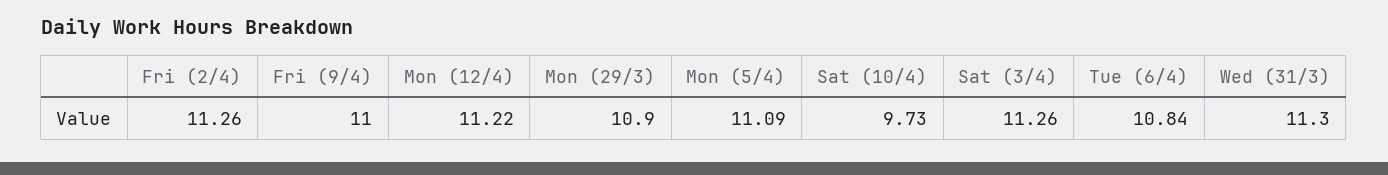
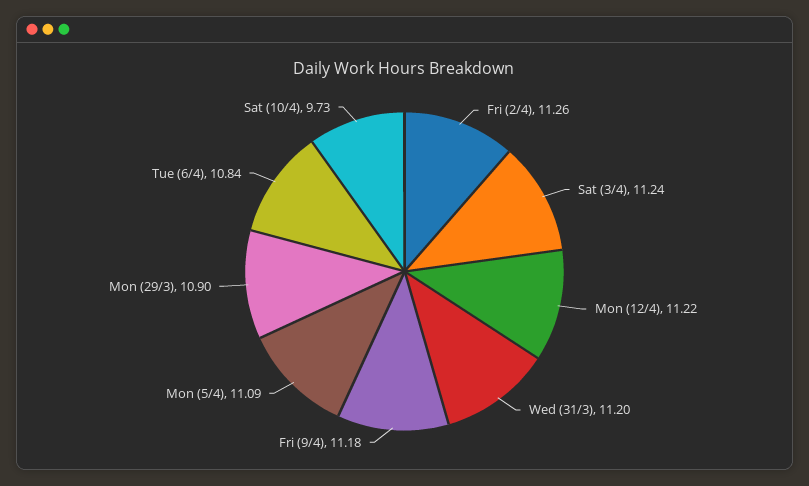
  {
    "Fri (2/4)": 11.26,
-   "Fri (9/4)": 11,
+   "Fri (9/4)": 11.18,
    "Mon (12/4)": 11.22,
    "Mon (29/3)": 10.9,
    "Mon (5/4)": 11.09,
    "Sat (10/4)": 9.73,
-   "Sat (3/4)": 11.26,
+   "Sat (3/4)": 11.24,
    "Tue (6/4)": 10.84,
-   "Wed (31/3)": 11.3
+   "Wed (31/3)": 11.2
  }

